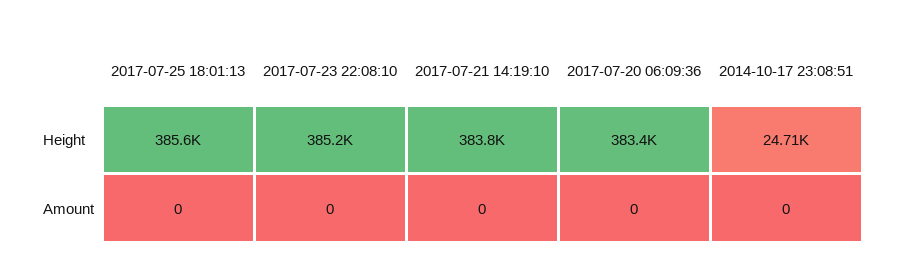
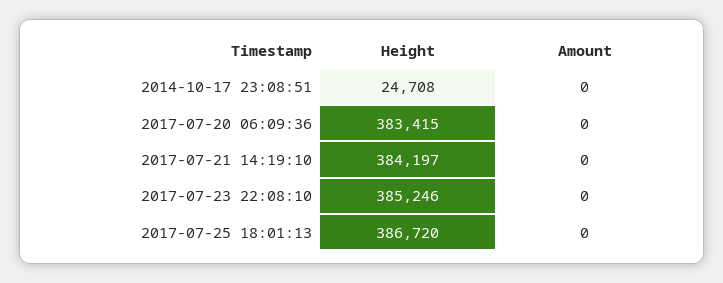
  {
    "2017-07-25 18:01:13": {
-     "Height": 385600,
+     "Height": 386720,
      "Amount": 0
    },
    "2017-07-23 22:08:10": {
      "Height": 385246,
      "Amount": 0
    },
    "2017-07-21 14:19:10": {
-     "Height": 383800,
+     "Height": 384197,
      "Amount": 0
    },
    "2017-07-20 06:09:36": {
      "Height": 383415,
      "Amount": 0
    },
    "2014-10-17 23:08:51": {
      "Height": 24708,
      "Amount": 0
    }
  }

